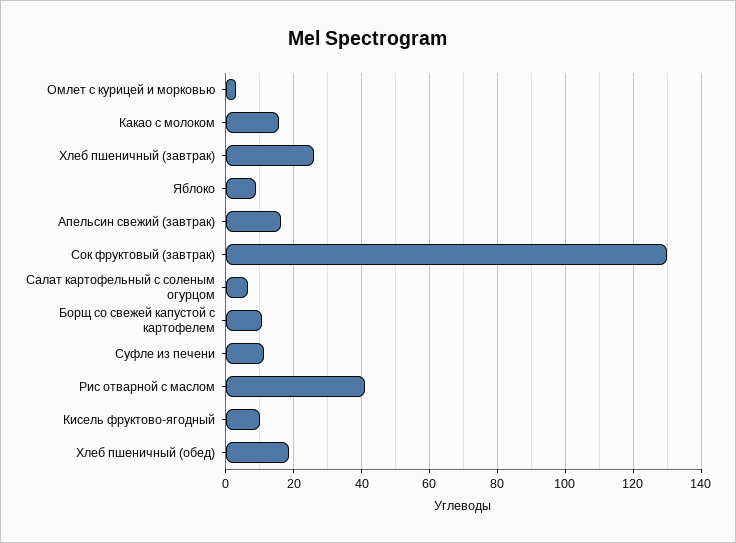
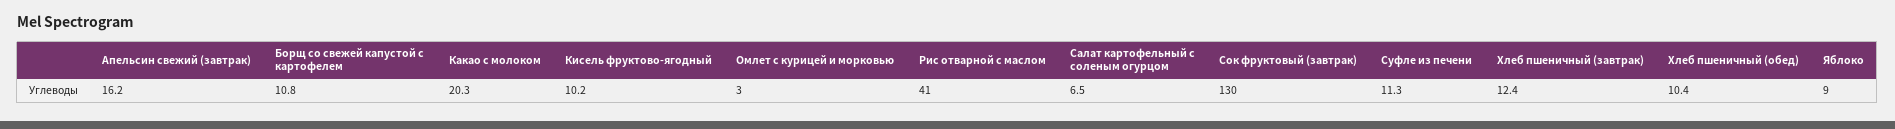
  {
    "Омлет с курицей и морковью": 3,
-   "Какао с молоком": 16,
+   "Какао с молоком": 20.3,
-   "Хлеб пшеничный (завтрак)": 26,
+   "Хлеб пшеничный (завтрак)": 12.4,
    "Яблоко": 9,
    "Апельсин свежий (завтрак)": 16.2,
    "Сок фруктовый (завтрак)": 130,
    "Салат картофельный с соленым огурцом": 6.5,
    "Борщ со свежей капустой с картофелем": 10.8,
    "Суфле из печени": 11.3,
    "Рис отварной с маслом": 41,
    "Кисель фруктово-ягодный": 10.2,
-   "Хлеб пшеничный (обед)": 18
+   "Хлеб пшеничный (обед)": 10.4
  }

